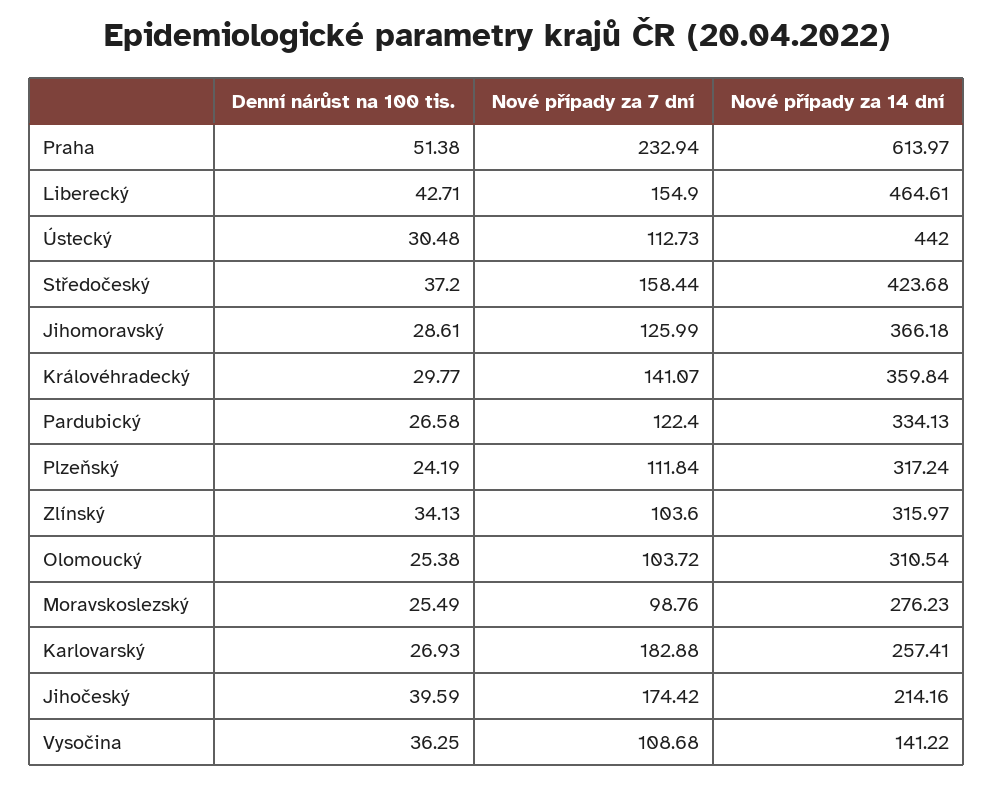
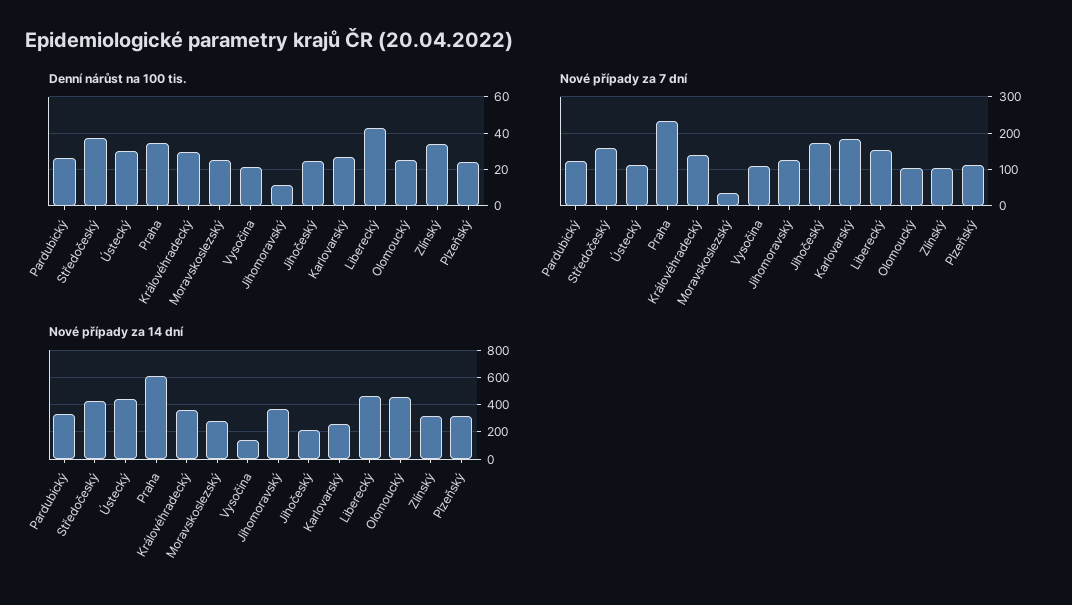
  {
    "Denní nárůst na 100 tis.": {
-     "Praha": 51.38,
+     "Praha": 35,
      "Liberecký": 42.71,
      "Ústecký": 30.48,
      "Středočeský": 37.2,
-     "Jihomoravský": 28.61,
+     "Jihomoravský": 10,
      "Královéhradecký": 29.77,
      "Pardubický": 26.58,
      "Plzeňský": 24.19,
      "Zlínský": 34.13,
      "Olomoucký": 25.38,
      "Moravskoslezský": 25.49,
      "Karlovarský": 26.93,
-     "Jihočeský": 39.59,
+     "Jihočeský": 25,
-     "Vysočina": 36.25
+     "Vysočina": 20
    },
    "Nové případy za 7 dní": {
      "Praha": 232.94,
      "Liberecký": 154.9,
      "Ústecký": 112.73,
      "Středočeský": 158.44,
      "Jihomoravský": 125.99,
      "Královéhradecký": 141.07,
      "Pardubický": 122.4,
      "Plzeňský": 111.84,
      "Zlínský": 103.6,
      "Olomoucký": 103.72,
-     "Moravskoslezský": 98.76,
+     "Moravskoslezský": 40,
      "Karlovarský": 182.88,
      "Jihočeský": 174.42,
      "Vysočina": 108.68
    },
    "Nové případy za 14 dní": {
      "Praha": 613.97,
      "Liberecký": 464.61,
      "Ústecký": 442,
      "Středočeský": 423.68,
      "Jihomoravský": 366.18,
      "Královéhradecký": 359.84,
      "Pardubický": 334.13,
      "Plzeňský": 317.24,
      "Zlínský": 315.97,
-     "Olomoucký": 310.54,
+     "Olomoucký": 450,
      "Moravskoslezský": 276.23,
      "Karlovarský": 257.41,
      "Jihočeský": 214.16,
      "Vysočina": 141.22
    }
  }

